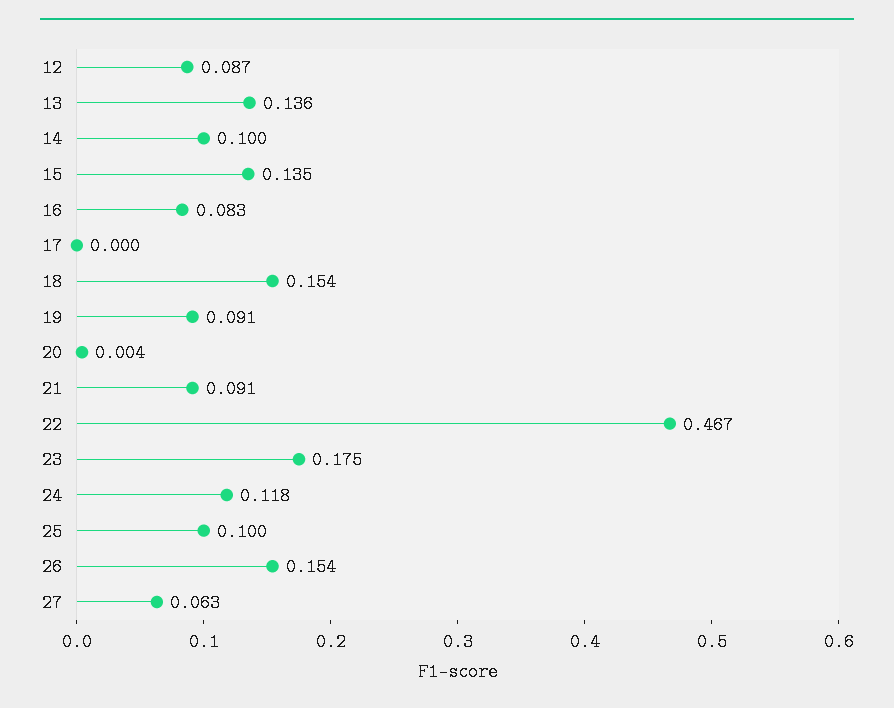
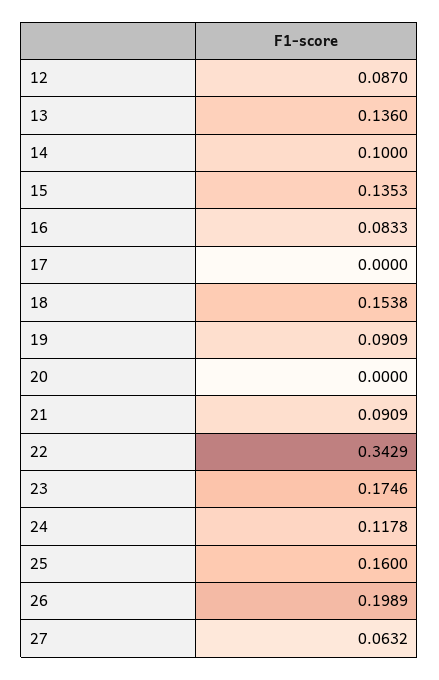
  {
    "12": 0.087,
    "13": 0.136,
    "14": 0.1,
    "15": 0.1353,
    "16": 0.0833,
    "17": 0,
    "18": 0.1538,
    "19": 0.0909,
-   "20": 0.004,
+   "20": 0,
    "21": 0.0909,
-   "22": 0.467,
+   "22": 0.3429,
    "23": 0.1746,
    "24": 0.1178,
-   "25": 0.1,
+   "25": 0.16,
-   "26": 0.154,
+   "26": 0.1989,
    "27": 0.0632
  }

